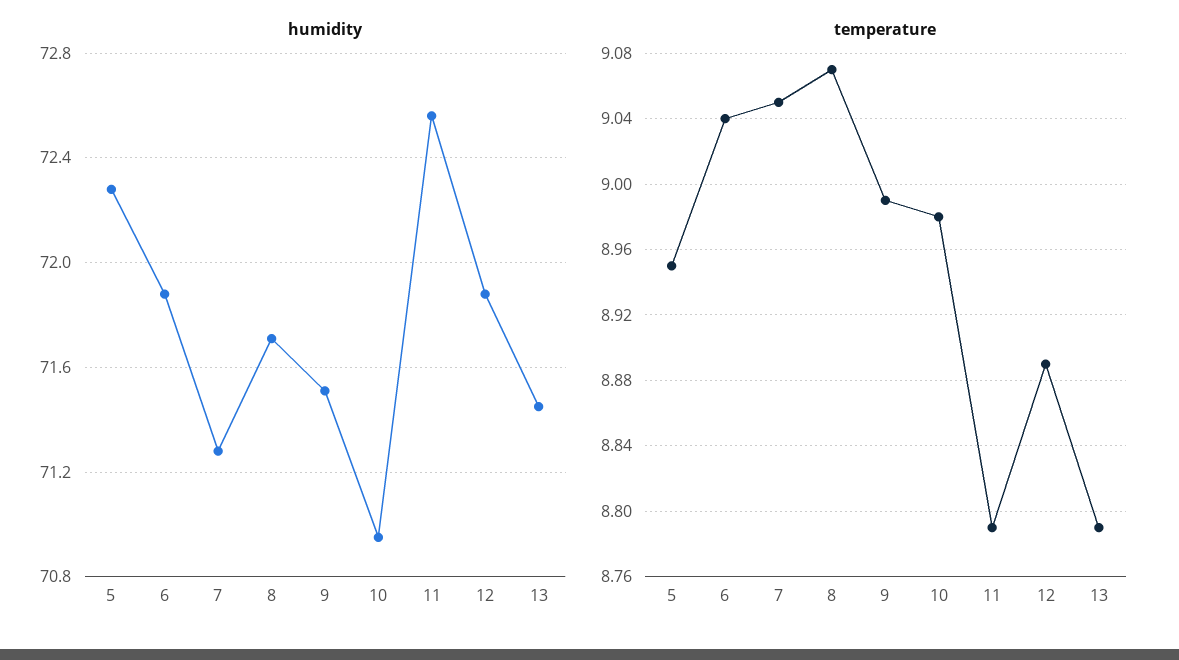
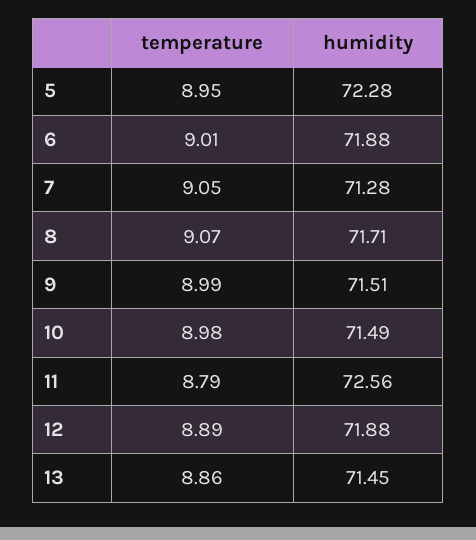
  {
    "humidity": {
      "5": 72.28,
      "6": 71.88,
      "7": 71.28,
      "8": 71.71,
      "9": 71.51,
-     "10": 70.95,
+     "10": 71.49,
      "11": 72.56,
      "12": 71.88,
      "13": 71.45
    },
    "temperature": {
      "5": 8.95,
-     "6": 9.04,
+     "6": 9.01,
      "7": 9.05,
      "8": 9.07,
      "9": 8.99,
      "10": 8.98,
      "11": 8.79,
      "12": 8.89,
-     "13": 8.79
+     "13": 8.86
    }
  }

